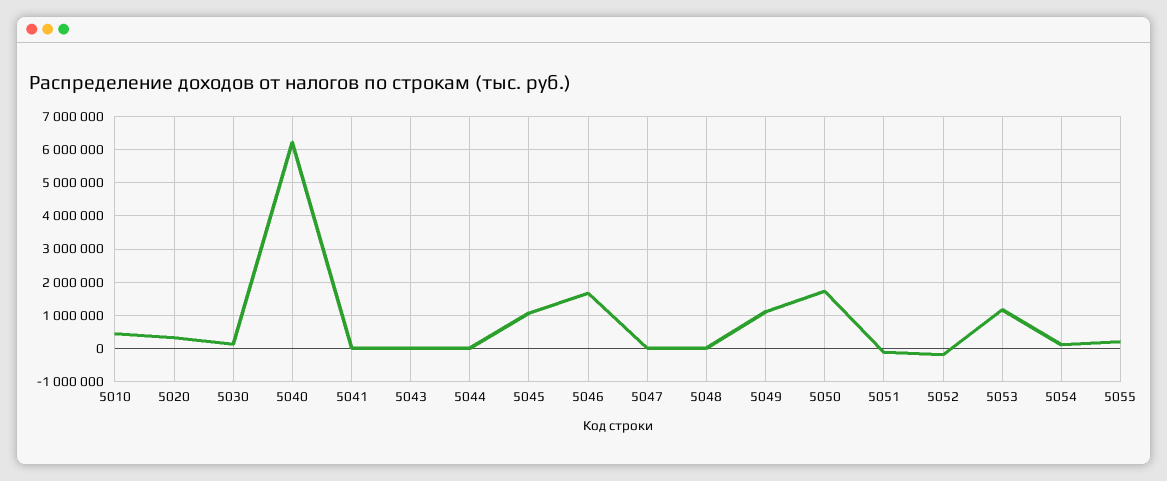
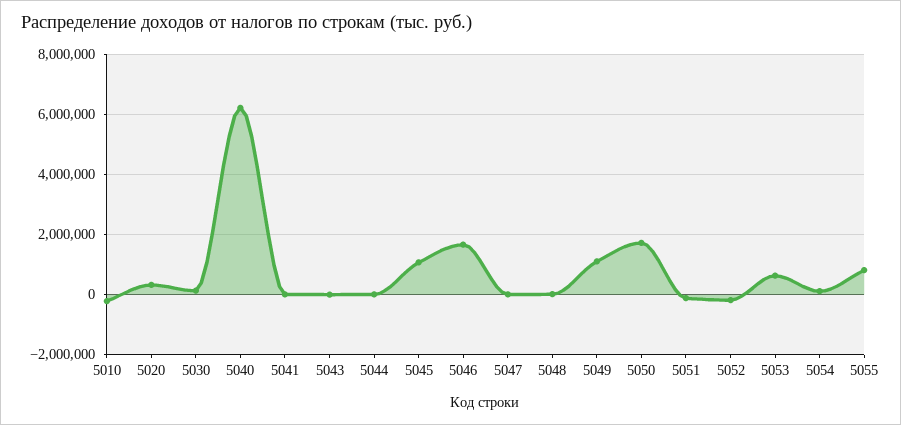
  {
-   "5010": 400000,
+   "5010": -200000,
    "5020": 400000,
    "5030": 200000,
    "5040": 6200000,
    "5041": 0,
    "5043": 0,
    "5044": 0,
    "5045": 1000000,
    "5046": 1600000,
    "5047": 0,
    "5048": 0,
    "5049": 1200000,
    "5050": 1800000,
    "5051": -200000,
    "5052": -200000,
-   "5053": 1200000,
+   "5053": 600000,
    "5054": 200000,
-   "5055": 200000
+   "5055": 800000
  }

